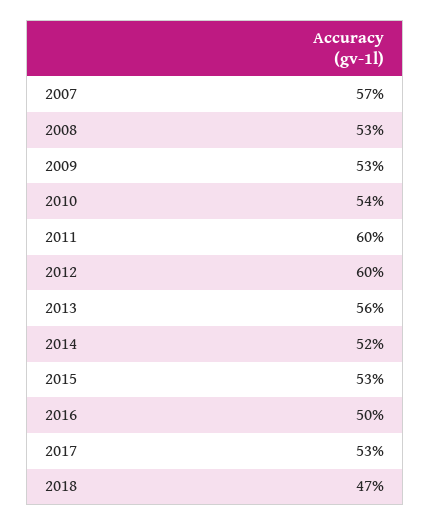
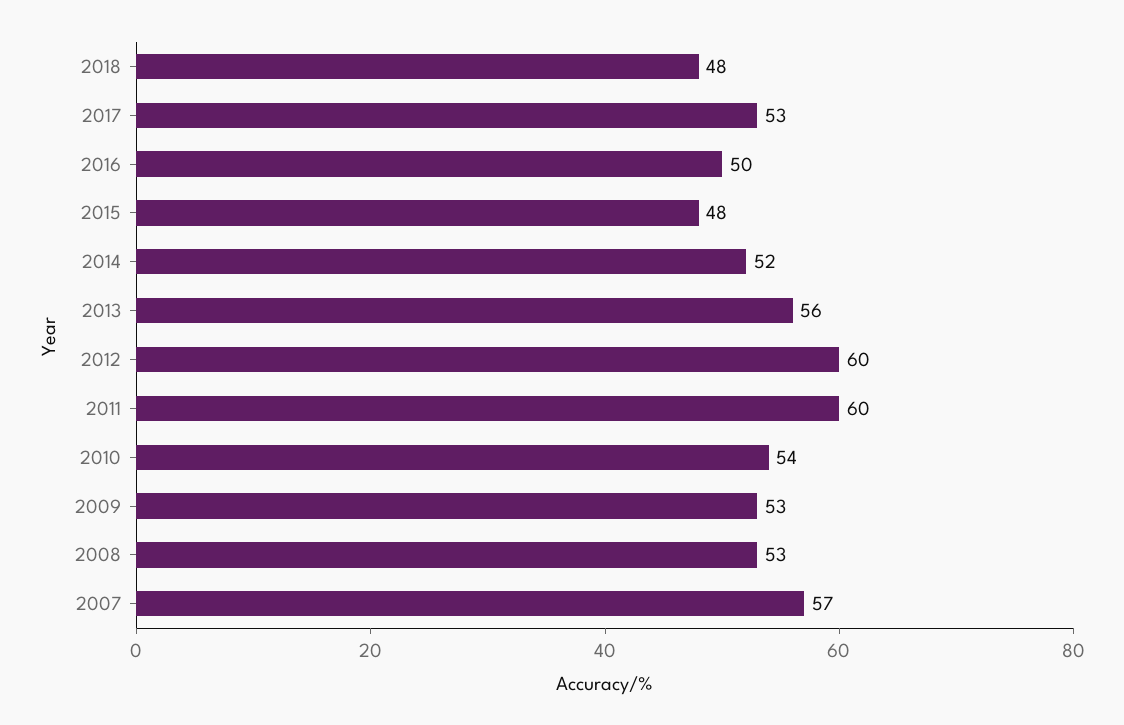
  {
    "2007": 57,
    "2008": 53,
    "2009": 53,
    "2010": 54,
    "2011": 60,
    "2012": 60,
    "2013": 56,
    "2014": 52,
-   "2015": 53,
+   "2015": 48,
    "2016": 50,
    "2017": 53,
-   "2018": 47
+   "2018": 48
  }

